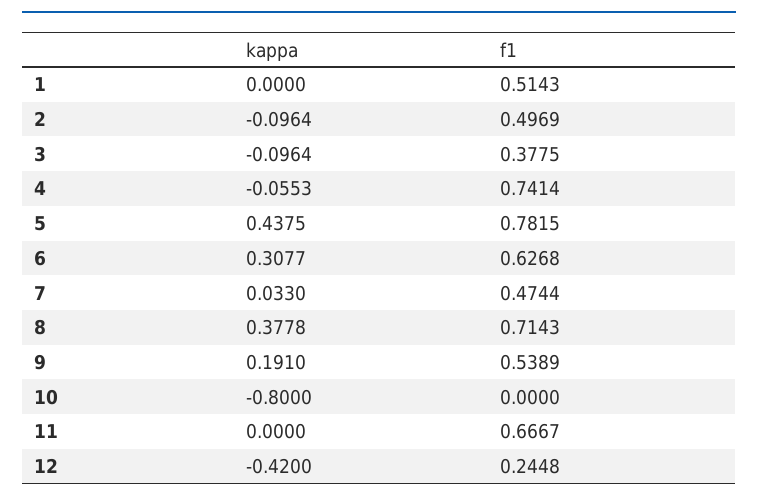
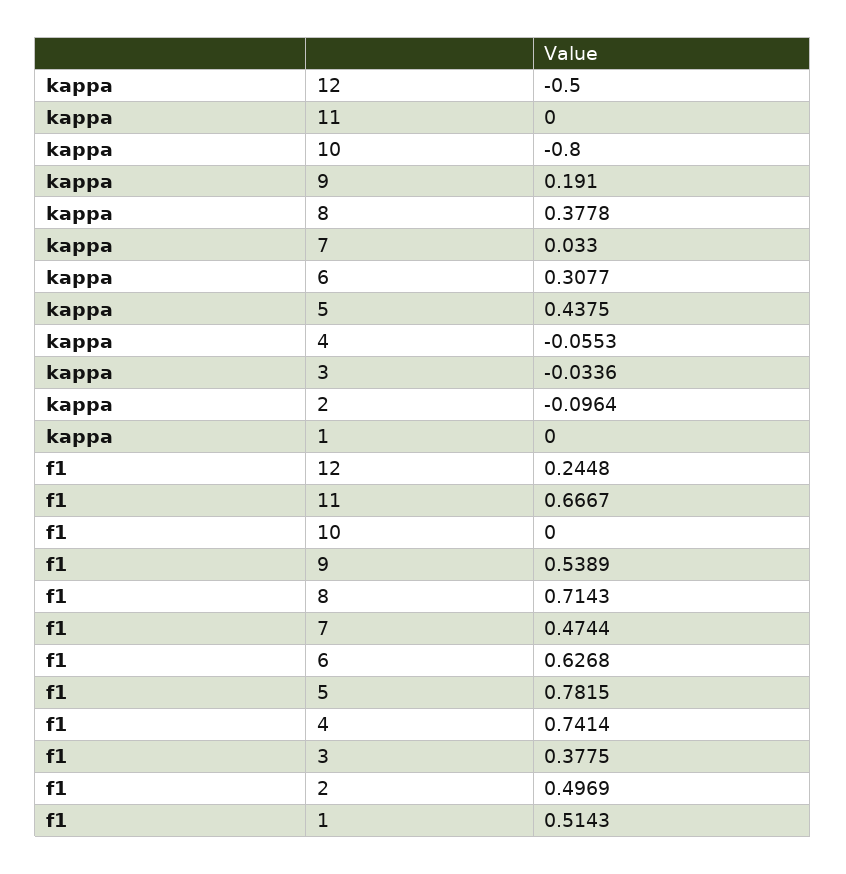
  {
    "kappa": {
      "1": 0,
      "2": -0.0964,
-     "3": -0.0964,
+     "3": -0.0336,
      "4": -0.0553,
      "5": 0.4375,
      "6": 0.3077,
      "7": 0.033,
      "8": 0.3778,
      "9": 0.191,
      "10": -0.8,
      "11": 0,
-     "12": -0.42
+     "12": -0.5
    },
    "f1": {
      "1": 0.5143,
      "2": 0.4969,
      "3": 0.3775,
      "4": 0.7414,
      "5": 0.7815,
      "6": 0.6268,
      "7": 0.4744,
      "8": 0.7143,
      "9": 0.5389,
      "10": 0,
      "11": 0.6667,
      "12": 0.2448
    }
  }

